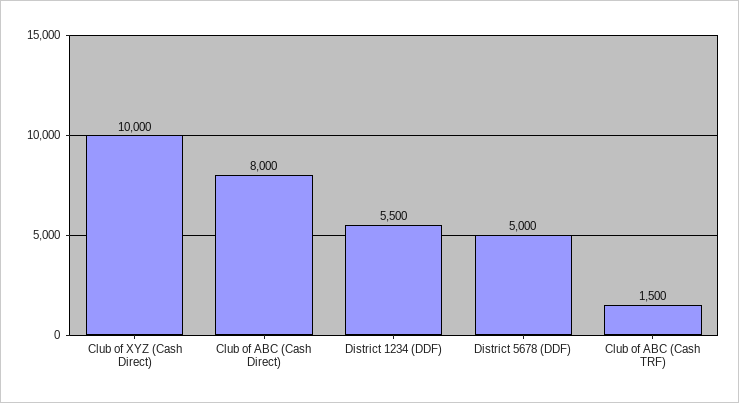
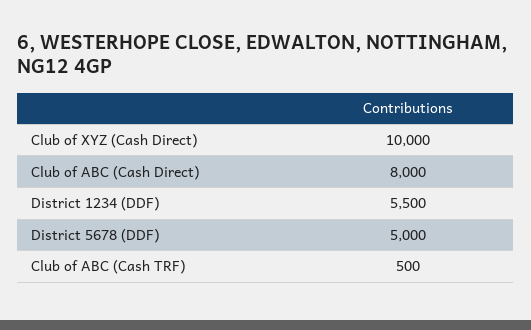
  {
    "Club of XYZ (Cash Direct)": 10000,
    "Club of ABC (Cash Direct)": 8000,
    "District 1234 (DDF)": 5500,
    "District 5678 (DDF)": 5000,
-   "Club of ABC (Cash TRF)": 1500
+   "Club of ABC (Cash TRF)": 500
  }

